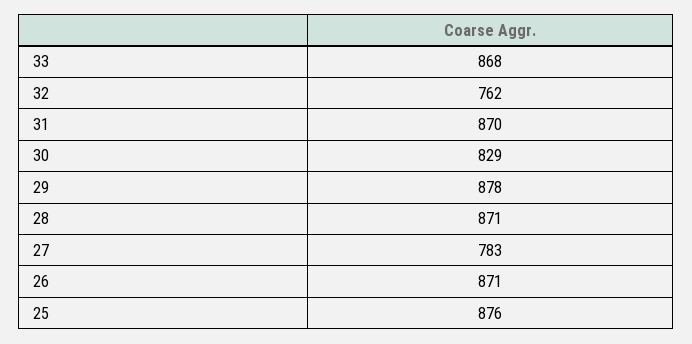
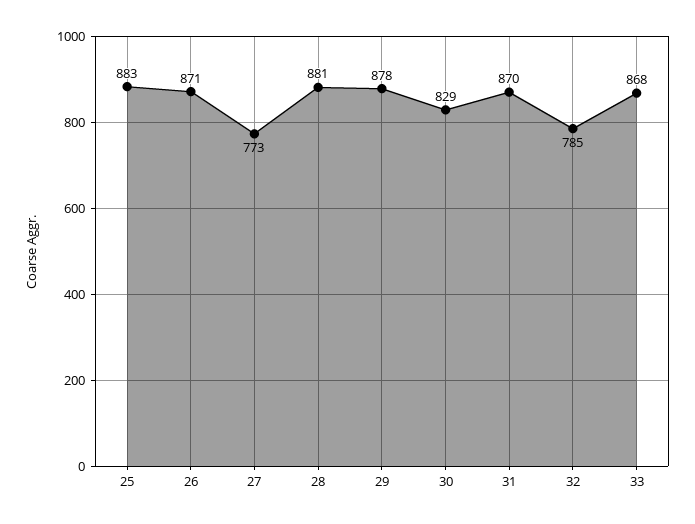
  {
    "33": 868,
-   "32": 762,
+   "32": 785,
    "31": 870,
    "30": 829,
    "29": 878,
-   "28": 871,
+   "28": 881,
-   "27": 783,
+   "27": 773,
    "26": 871,
-   "25": 876
+   "25": 883
  }

